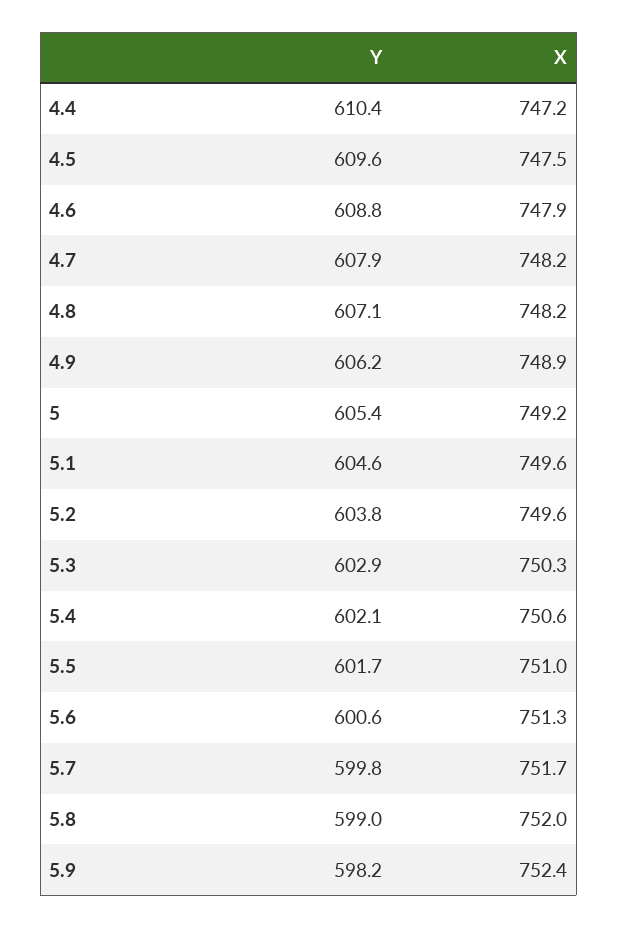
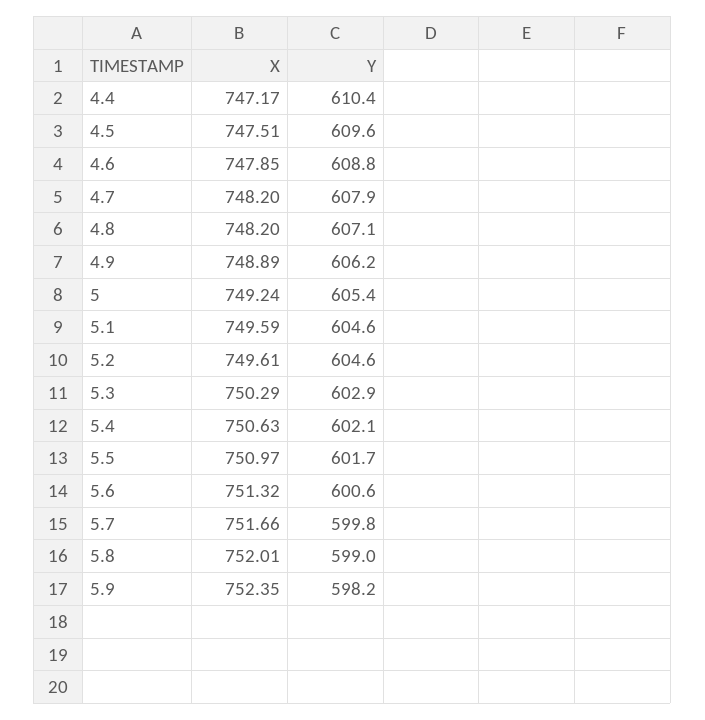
  {
    "Y": {
      "4.4": 610.4,
      "4.5": 609.6,
      "4.6": 608.8,
      "4.7": 607.9,
      "4.8": 607.1,
      "4.9": 606.2,
      "5": 605.4,
      "5.1": 604.6,
-     "5.2": 603.8,
+     "5.2": 604.6,
      "5.3": 602.9,
      "5.4": 602.1,
      "5.5": 601.7,
      "5.6": 600.6,
      "5.7": 599.8,
      "5.8": 599,
      "5.9": 598.2
    },
    "X": {
      "4.4": 747.17,
      "4.5": 747.51,
      "4.6": 747.85,
      "4.7": 748.2,
      "4.8": 748.2,
      "4.9": 748.89,
      "5": 749.24,
      "5.1": 749.59,
      "5.2": 749.61,
      "5.3": 750.29,
      "5.4": 750.63,
      "5.5": 750.97,
      "5.6": 751.32,
      "5.7": 751.66,
      "5.8": 752.01,
      "5.9": 752.35
    }
  }

